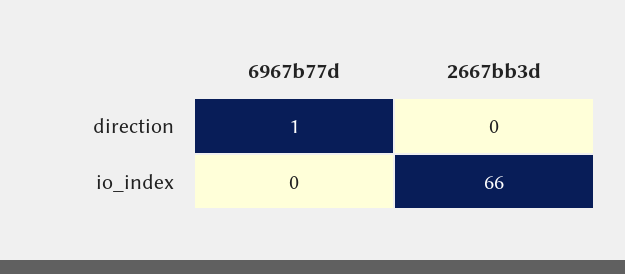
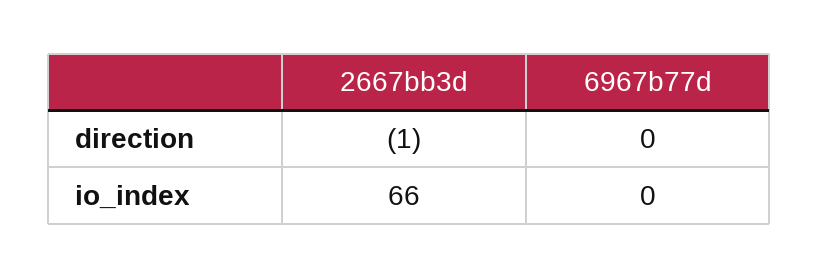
  {
    "6967b77d": {
-     "direction": 1,
+     "direction": 0,
      "io_index": 0
    },
    "2667bb3d": {
-     "direction": 0,
+     "direction": -1,
      "io_index": 66
    }
  }

